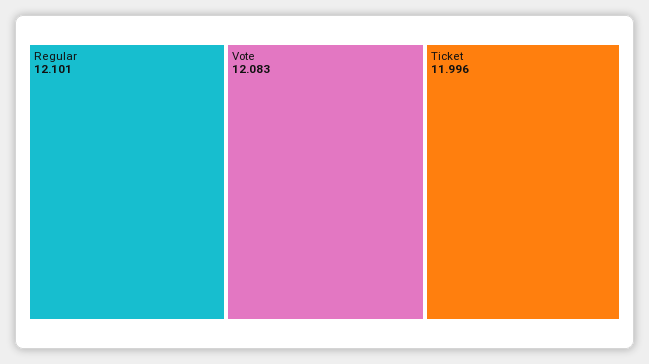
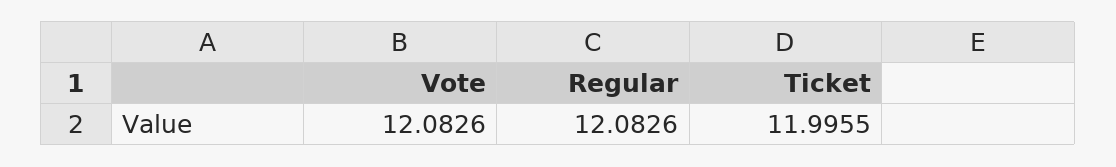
  {
-   "Regular": 12.101,
+   "Regular": 12.0826,
    "Vote": 12.0826,
    "Ticket": 11.9955
  }

